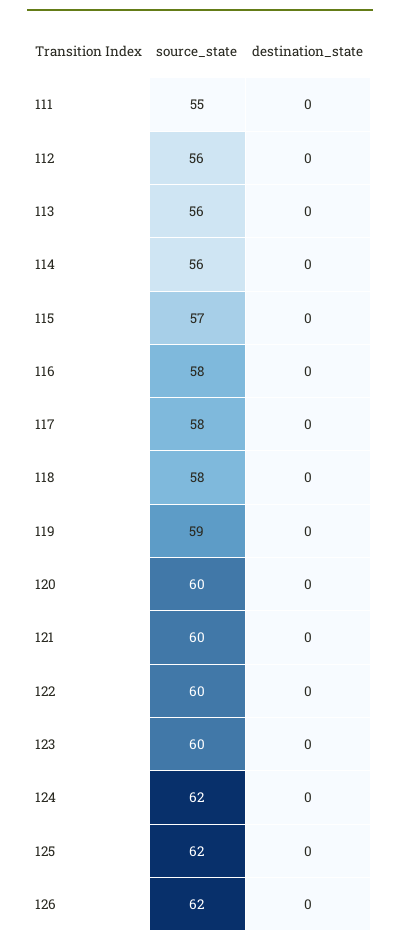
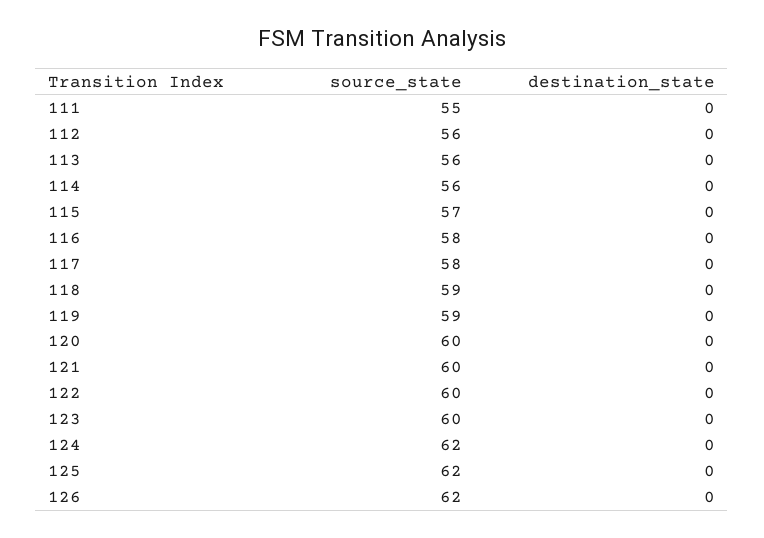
  {
    "source_state": {
      "111": 55,
      "112": 56,
      "113": 56,
      "114": 56,
      "115": 57,
      "116": 58,
      "117": 58,
-     "118": 58,
+     "118": 59,
      "119": 59,
      "120": 60,
      "121": 60,
      "122": 60,
      "123": 60,
      "124": 62,
      "125": 62,
      "126": 62
    },
    "destination_state": {
      "111": 0,
      "112": 0,
      "113": 0,
      "114": 0,
      "115": 0,
      "116": 0,
      "117": 0,
      "118": 0,
      "119": 0,
      "120": 0,
      "121": 0,
      "122": 0,
      "123": 0,
      "124": 0,
      "125": 0,
      "126": 0
    }
  }

